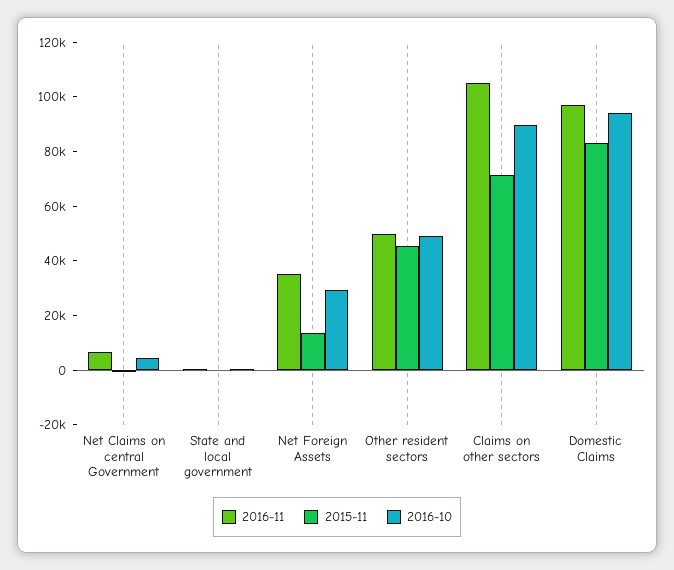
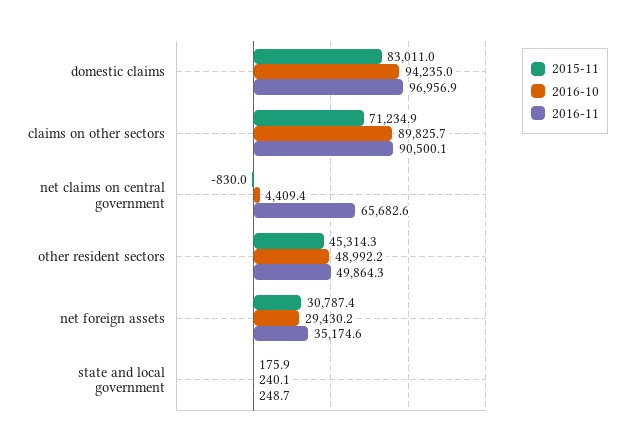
  {
    "2016-11": {
-     "Net Claims on central Government": 5000,
+     "Net Claims on central Government": 65682.6,
      "State and local government": 248.7,
      "Net Foreign Assets": 35174.6,
      "Other resident sectors": 49864.3,
-     "Claims on other sectors": 105000,
+     "Claims on other sectors": 90500.1,
      "Domestic Claims": 96956.9
    },
    "2015-11": {
      "Net Claims on central Government": -830,
      "State and local government": 175.9,
-     "Net Foreign Assets": 15000,
+     "Net Foreign Assets": 30787.4,
      "Other resident sectors": 45314.3,
      "Claims on other sectors": 71234.9,
      "Domestic Claims": 83011
    },
    "2016-10": {
      "Net Claims on central Government": 4409.4,
      "State and local government": 240.1,
      "Net Foreign Assets": 29430.2,
      "Other resident sectors": 48992.2,
      "Claims on other sectors": 89825.7,
      "Domestic Claims": 94235
    }
  }

